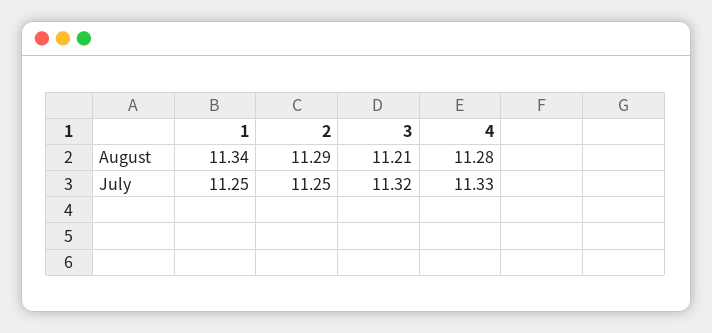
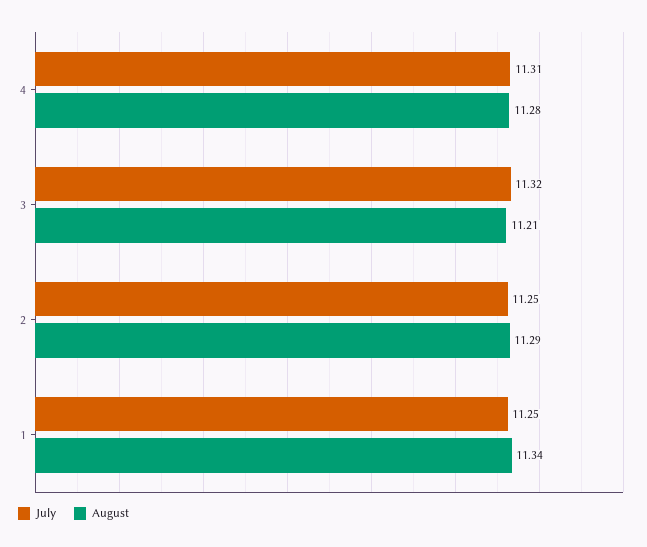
  {
    "August": {
      "1": 11.34,
      "2": 11.29,
      "3": 11.21,
      "4": 11.28
    },
    "July": {
      "1": 11.25,
      "2": 11.25,
      "3": 11.32,
-     "4": 11.33
+     "4": 11.31
    }
  }

